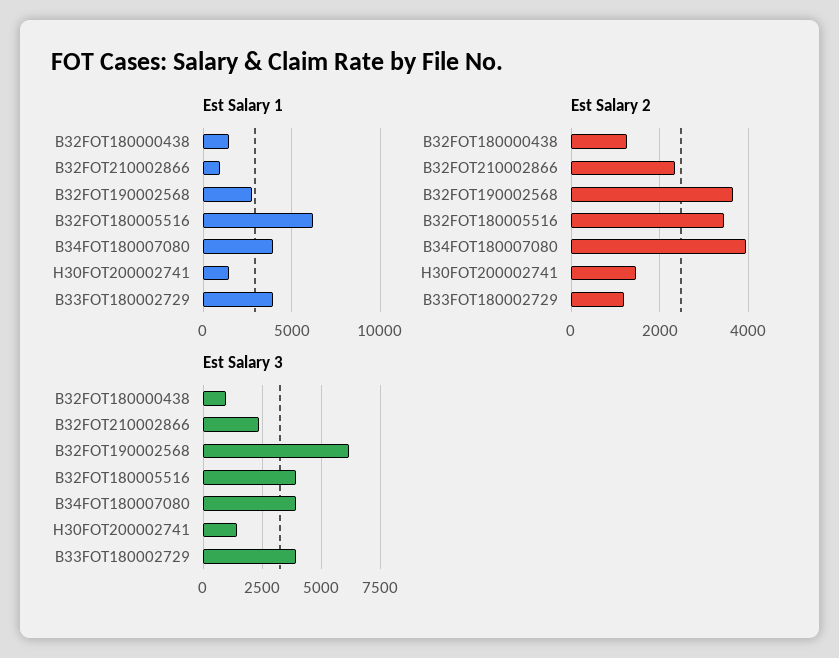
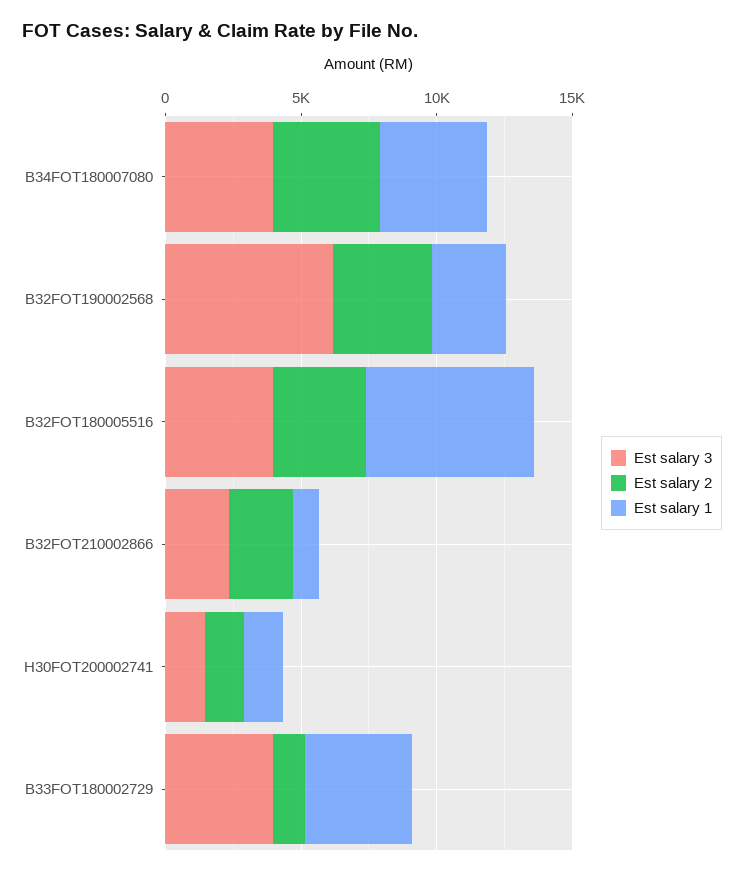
  {
    "Est Salary 1": {
-     "B32FOT180000438": 1500,
      "B32FOT210002866": 1000,
      "B32FOT190002568": 3000,
      "B32FOT180005516": 6000,
      "B34FOT180007080": 4000,
      "H30FOT200002741": 1500,
      "B33FOT180002729": 4000
    },
    "Est Salary 2": {
-     "B32FOT180000438": 1200,
      "B32FOT210002866": 2400,
      "B32FOT190002568": 3600,
      "B32FOT180005516": 3400,
      "B34FOT180007080": 4000,
      "H30FOT200002741": 1400,
      "B33FOT180002729": 1200
    },
    "Est Salary 3": {
-     "B32FOT180000438": 1000,
      "B32FOT210002866": 2500,
      "B32FOT190002568": 6000,
      "B32FOT180005516": 4000,
      "B34FOT180007080": 4000,
      "H30FOT200002741": 1500,
      "B33FOT180002729": 4000
    }
  }

